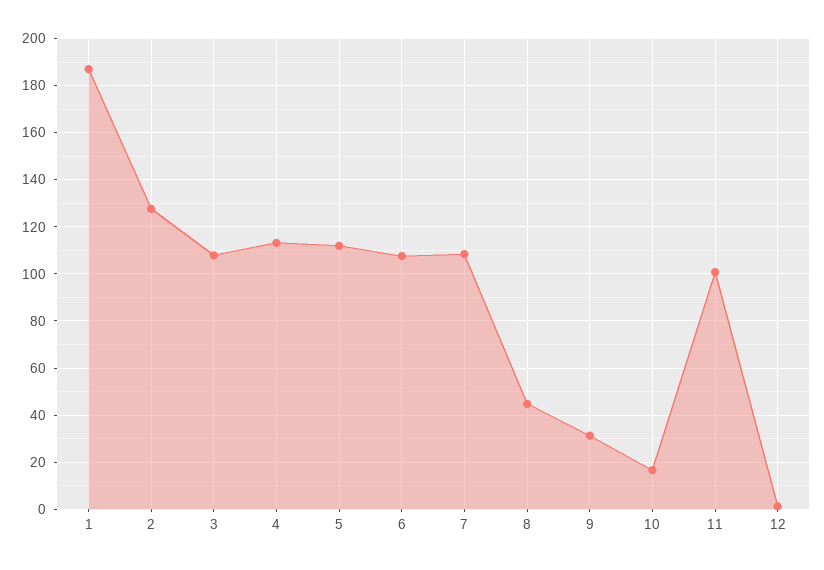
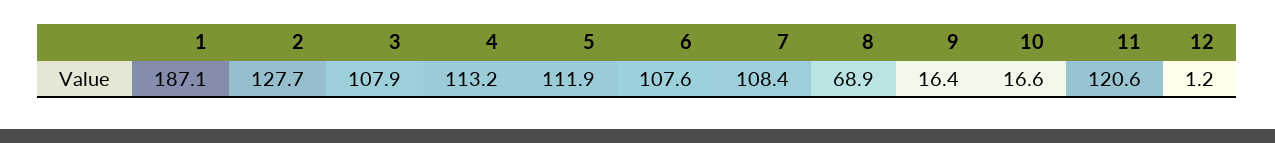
  {
    "1": 187.1,
    "2": 127.7,
    "3": 107.9,
    "4": 113.2,
    "5": 111.9,
    "6": 107.6,
    "7": 108.4,
-   "8": 45,
+   "8": 68.9,
-   "9": 30,
+   "9": 16.4,
    "10": 16.6,
-   "11": 100,
+   "11": 120.6,
    "12": 1.2
  }

